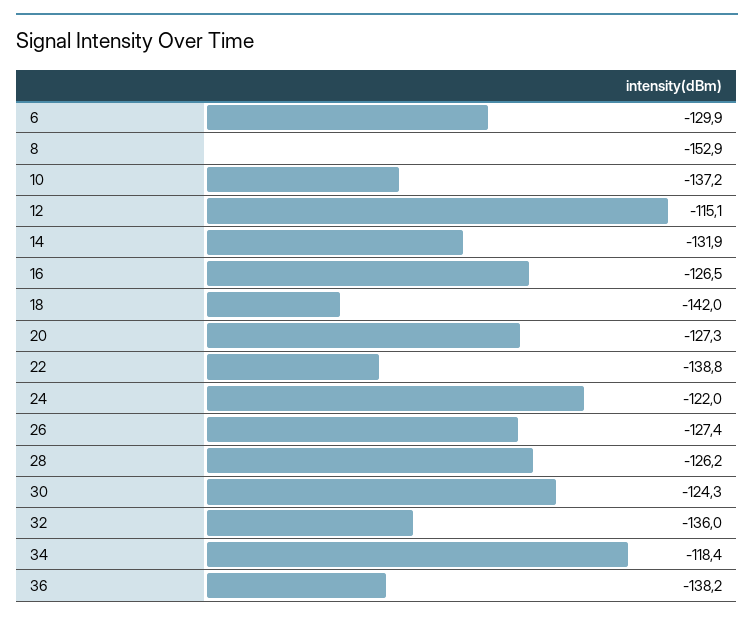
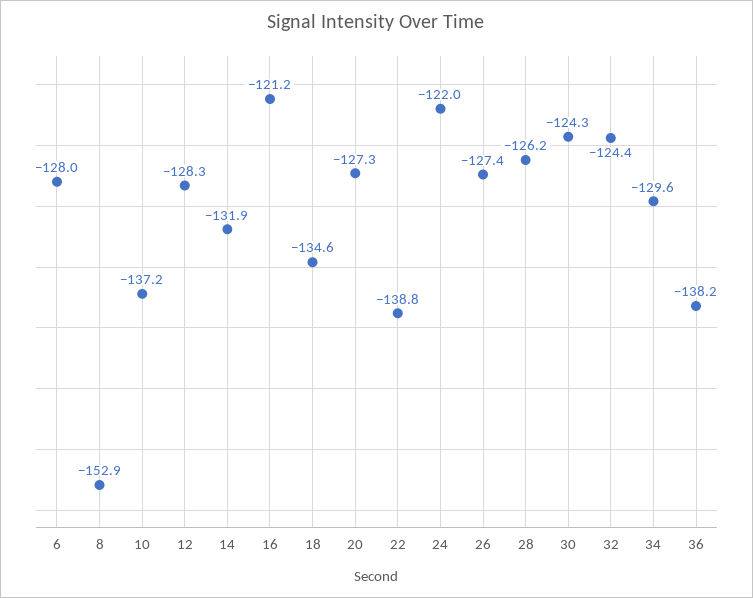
  {
-   "6": -129.9,
+   "6": -128,
    "8": -152.9,
    "10": -137.2,
-   "12": -115.1,
+   "12": -128.3,
    "14": -131.9,
-   "16": -126.5,
+   "16": -121.2,
-   "18": -142,
+   "18": -134.6,
    "20": -127.3,
    "22": -138.8,
    "24": -122,
    "26": -127.4,
    "28": -126.2,
    "30": -124.3,
-   "32": -136,
+   "32": -124.4,
-   "34": -118.4,
+   "34": -129.6,
    "36": -138.2
  }

